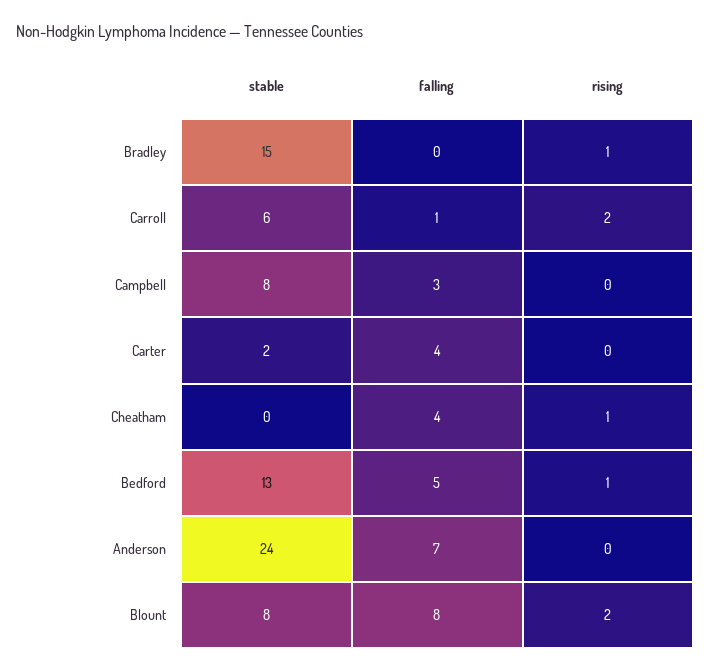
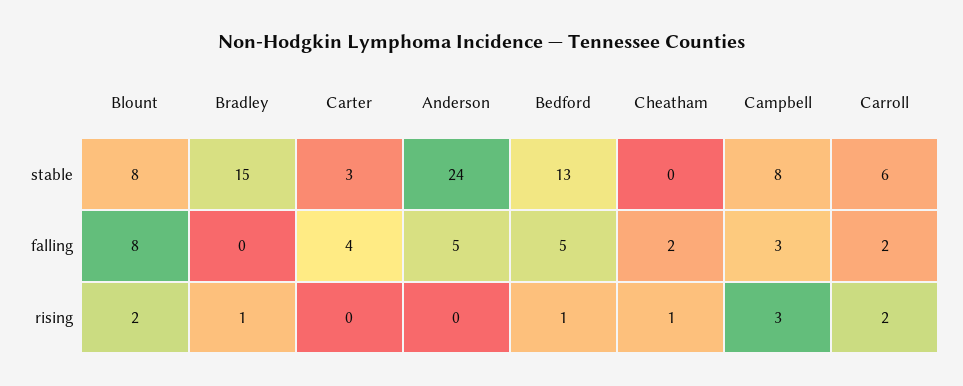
  {
    "stable": {
      "Bradley": 15,
      "Carroll": 6,
      "Campbell": 8,
-     "Carter": 2,
+     "Carter": 3,
      "Cheatham": 0,
      "Bedford": 13,
      "Anderson": 24,
      "Blount": 8
    },
    "falling": {
      "Bradley": 0,
-     "Carroll": 1,
+     "Carroll": 2,
      "Campbell": 3,
      "Carter": 4,
-     "Cheatham": 4,
+     "Cheatham": 2,
      "Bedford": 5,
-     "Anderson": 7,
+     "Anderson": 5,
      "Blount": 8
    },
    "rising": {
      "Bradley": 1,
      "Carroll": 2,
-     "Campbell": 0,
+     "Campbell": 3,
      "Carter": 0,
      "Cheatham": 1,
      "Bedford": 1,
      "Anderson": 0,
      "Blount": 2
    }
  }

